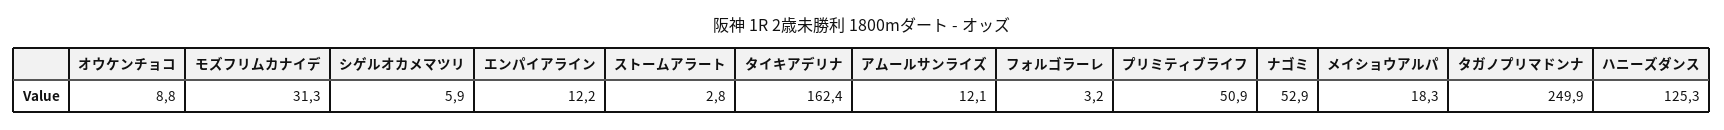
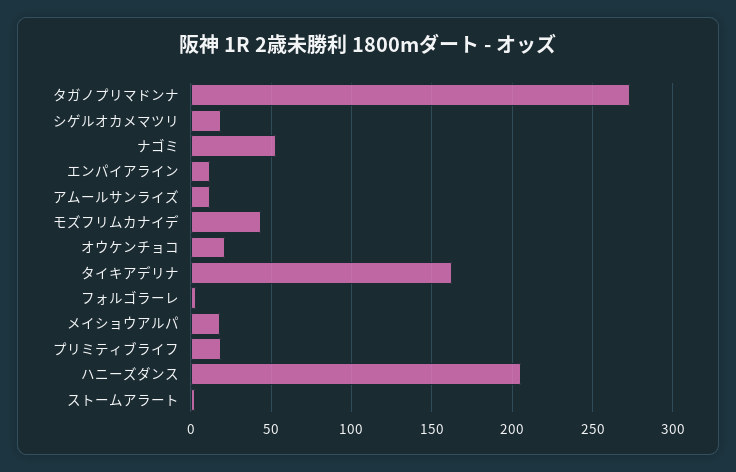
  {
-   "オウケンチョコ": 8.8,
+   "オウケンチョコ": 20,
-   "モズフリムカナイデ": 31.3,
+   "モズフリムカナイデ": 45,
-   "シゲルオカメマツリ": 5.9,
+   "シゲルオカメマツリ": 20,
    "エンパイアライン": 12.2,
    "ストームアラート": 2.8,
    "タイキアデリナ": 162.4,
    "アムールサンライズ": 12.1,
    "フォルゴラーレ": 3.2,
-   "プリミティブライフ": 50.9,
+   "プリミティブライフ": 20,
    "ナゴミ": 52.9,
    "メイショウアルパ": 18.3,
-   "タガノプリマドンナ": 249.9,
+   "タガノプリマドンナ": 275,
-   "ハニーズダンス": 125.3
+   "ハニーズダンス": 205
  }

